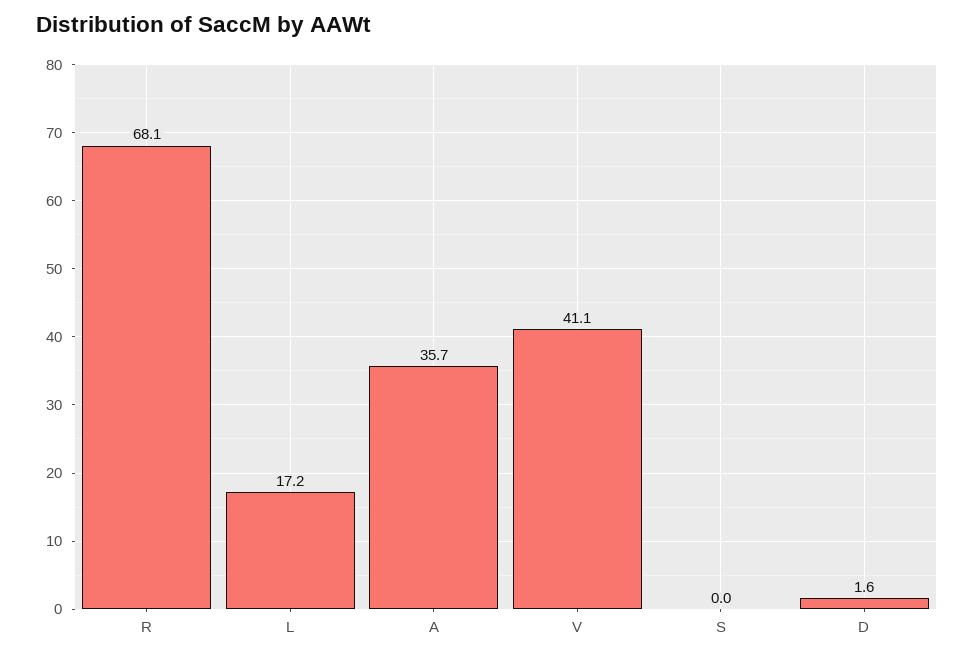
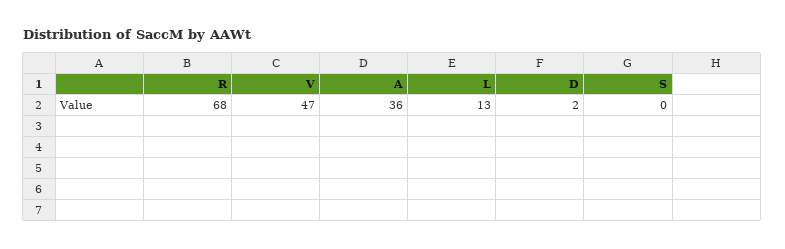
  {
    "R": 68.1,
-   "L": 17.2,
+   "L": 13,
    "A": 35.7,
-   "V": 41.1,
+   "V": 47,
    "S": 0,
    "D": 1.6
  }

